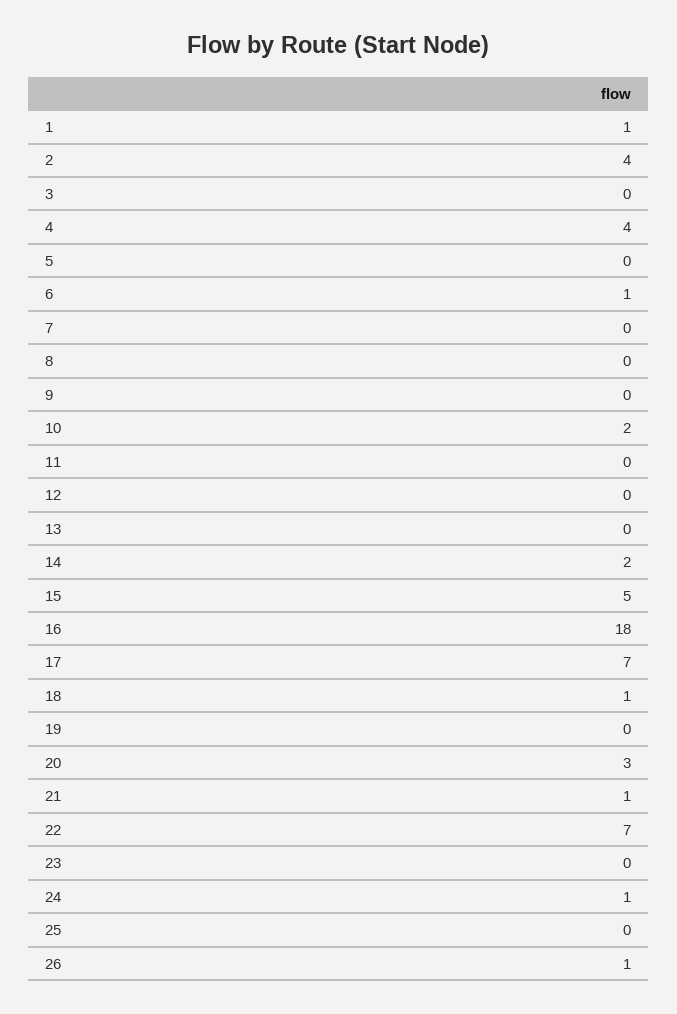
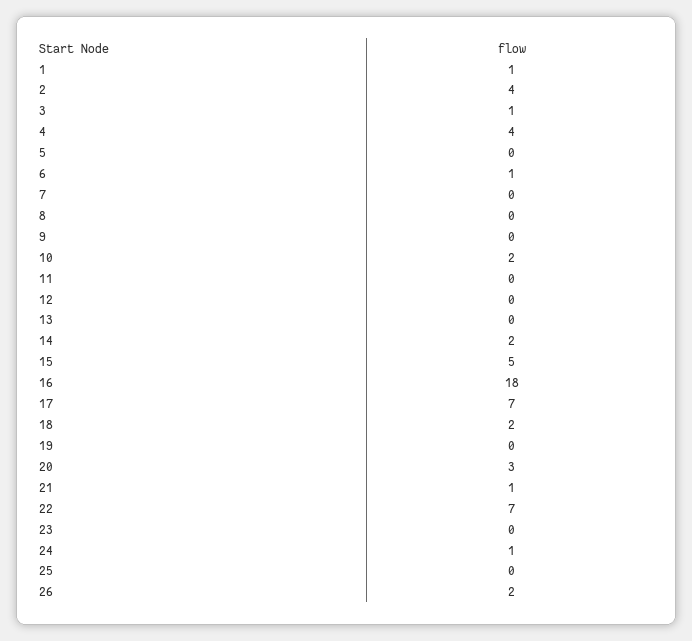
  {
    "1": 1,
    "2": 4,
-   "3": 0,
+   "3": 1,
    "4": 4,
    "5": 0,
    "6": 1,
    "7": 0,
    "8": 0,
    "9": 0,
    "10": 2,
    "11": 0,
    "12": 0,
    "13": 0,
    "14": 2,
    "15": 5,
    "16": 18,
    "17": 7,
-   "18": 1,
+   "18": 2,
    "19": 0,
    "20": 3,
    "21": 1,
    "22": 7,
    "23": 0,
    "24": 1,
    "25": 0,
-   "26": 1
+   "26": 2
  }

